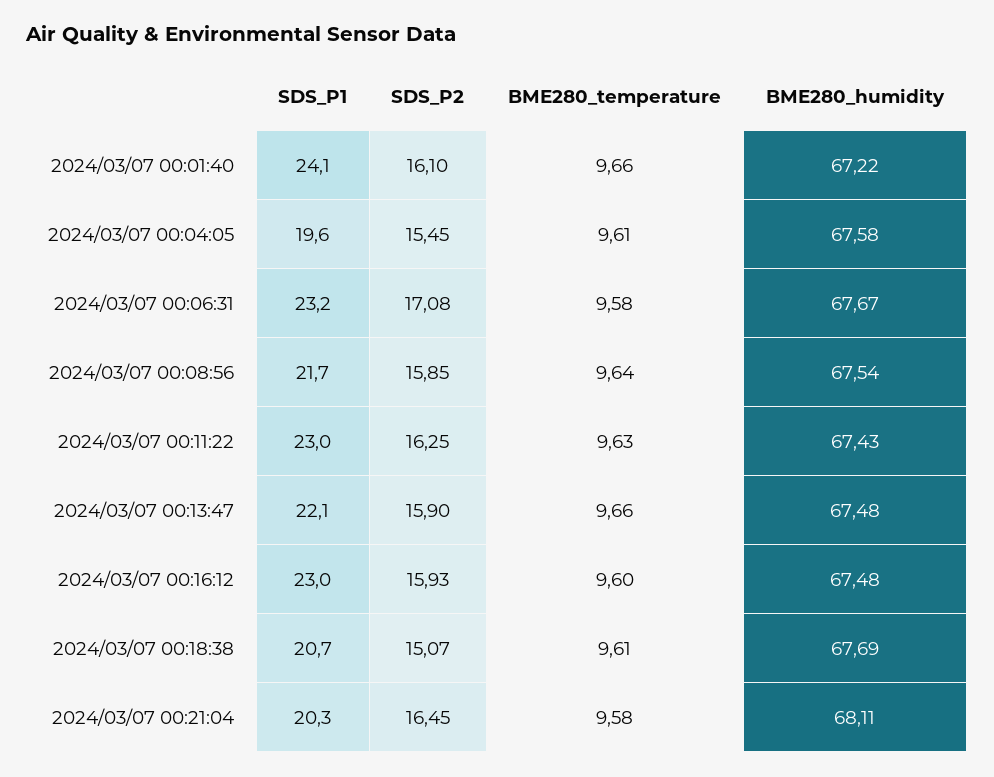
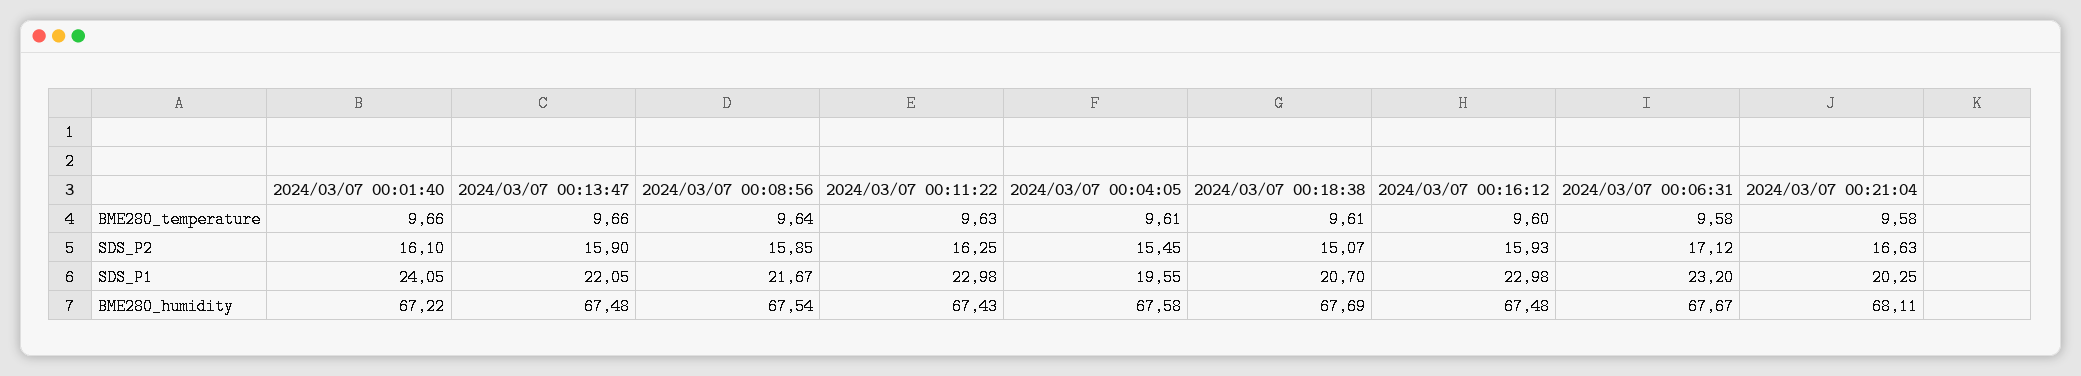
  {
    "SDS_P1": {
      "2024/03/07 00:01:40": 24.05,
      "2024/03/07 00:04:05": 19.55,
      "2024/03/07 00:06:31": 23.2,
      "2024/03/07 00:08:56": 21.67,
      "2024/03/07 00:11:22": 22.98,
      "2024/03/07 00:13:47": 22.05,
      "2024/03/07 00:16:12": 22.98,
      "2024/03/07 00:18:38": 20.7,
      "2024/03/07 00:21:04": 20.25
    },
    "SDS_P2": {
      "2024/03/07 00:01:40": 16.1,
      "2024/03/07 00:04:05": 15.45,
-     "2024/03/07 00:06:31": 17.08,
+     "2024/03/07 00:06:31": 17.12,
      "2024/03/07 00:08:56": 15.85,
      "2024/03/07 00:11:22": 16.25,
      "2024/03/07 00:13:47": 15.9,
      "2024/03/07 00:16:12": 15.93,
      "2024/03/07 00:18:38": 15.07,
-     "2024/03/07 00:21:04": 16.45
+     "2024/03/07 00:21:04": 16.63
    },
    "BME280_temperature": {
      "2024/03/07 00:01:40": 9.66,
      "2024/03/07 00:04:05": 9.61,
      "2024/03/07 00:06:31": 9.58,
      "2024/03/07 00:08:56": 9.64,
      "2024/03/07 00:11:22": 9.63,
      "2024/03/07 00:13:47": 9.66,
      "2024/03/07 00:16:12": 9.6,
      "2024/03/07 00:18:38": 9.61,
      "2024/03/07 00:21:04": 9.58
    },
    "BME280_humidity": {
      "2024/03/07 00:01:40": 67.22,
      "2024/03/07 00:04:05": 67.58,
      "2024/03/07 00:06:31": 67.67,
      "2024/03/07 00:08:56": 67.54,
      "2024/03/07 00:11:22": 67.43,
      "2024/03/07 00:13:47": 67.48,
      "2024/03/07 00:16:12": 67.48,
      "2024/03/07 00:18:38": 67.69,
      "2024/03/07 00:21:04": 68.11
    }
  }

